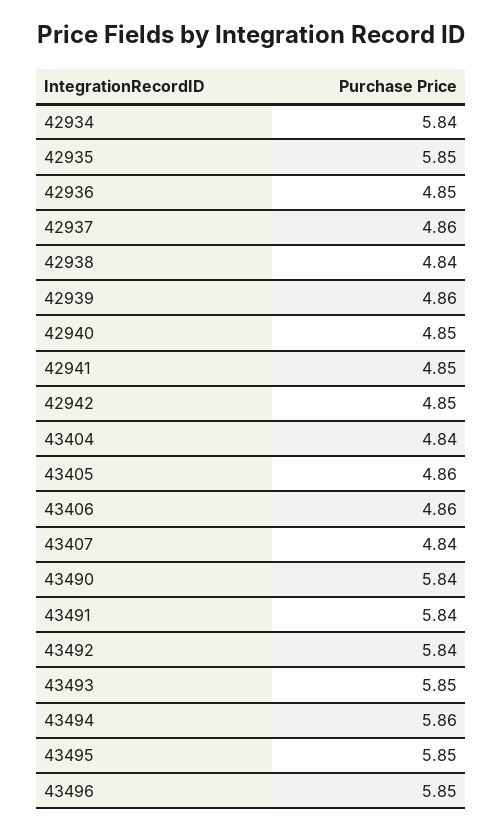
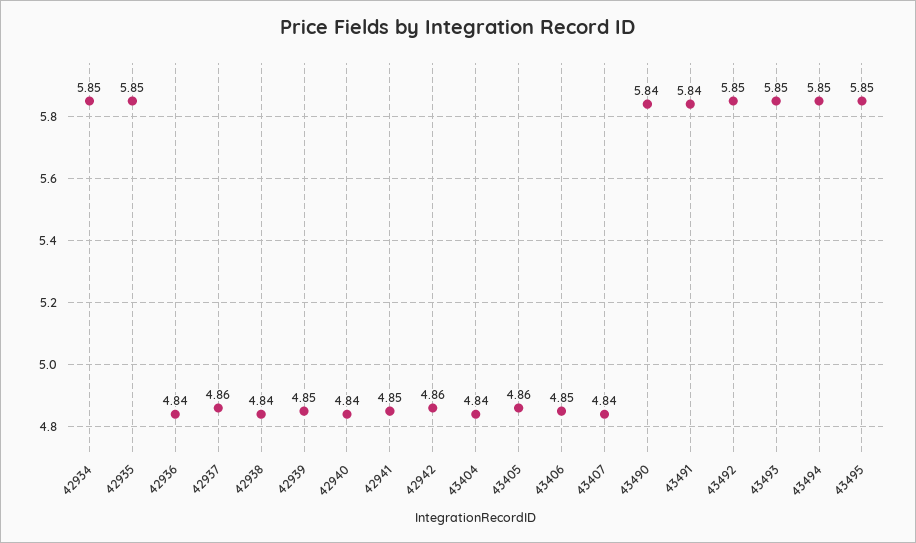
  {
-   "42934": 5.84,
+   "42934": 5.85,
    "42935": 5.85,
-   "42936": 4.85,
+   "42936": 4.84,
    "42937": 4.86,
    "42938": 4.84,
-   "42939": 4.86,
+   "42939": 4.85,
-   "42940": 4.85,
+   "42940": 4.84,
    "42941": 4.85,
-   "42942": 4.85,
+   "42942": 4.86,
    "43404": 4.84,
    "43405": 4.86,
-   "43406": 4.86,
+   "43406": 4.85,
    "43407": 4.84,
    "43490": 5.84,
    "43491": 5.84,
-   "43492": 5.84,
+   "43492": 5.85,
    "43493": 5.85,
-   "43494": 5.86,
+   "43494": 5.85,
-   "43495": 5.85,
+   "43495": 5.85
-   "43496": 5.85
  }

